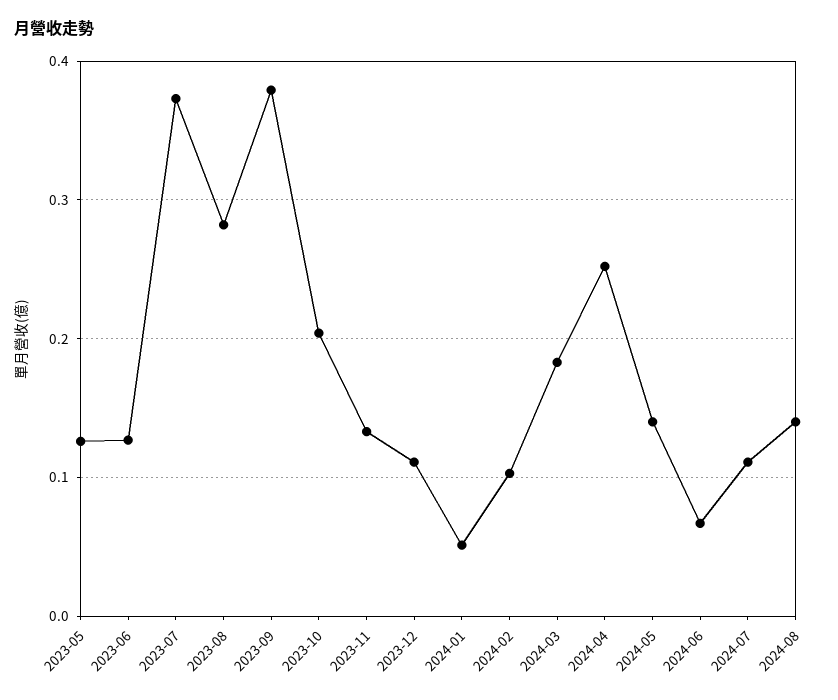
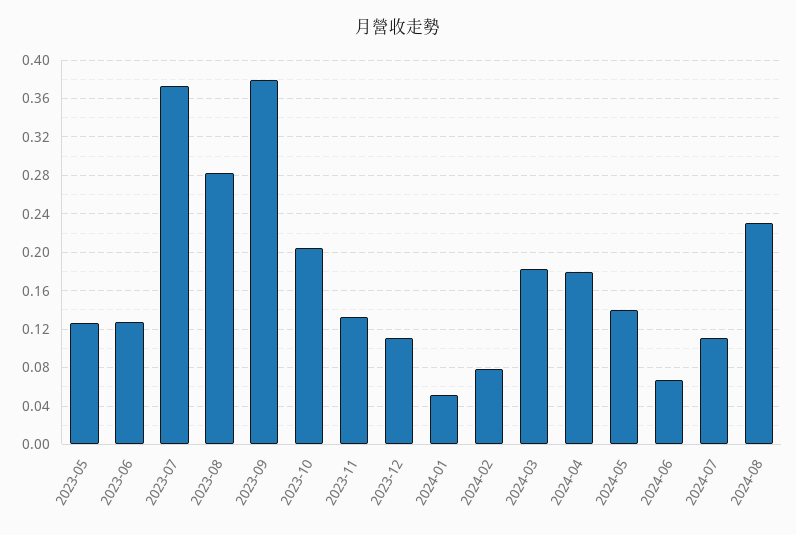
  {
    "2023-05": 0.13,
    "2023-06": 0.13,
    "2023-07": 0.37,
    "2023-08": 0.28,
    "2023-09": 0.38,
    "2023-10": 0.2,
    "2023-11": 0.13,
    "2023-12": 0.11,
    "2024-01": 0.05,
-   "2024-02": 0.1,
+   "2024-02": 0.08,
    "2024-03": 0.18,
-   "2024-04": 0.25,
+   "2024-04": 0.18,
    "2024-05": 0.14,
    "2024-06": 0.07,
    "2024-07": 0.11,
-   "2024-08": 0.14
+   "2024-08": 0.23
  }

